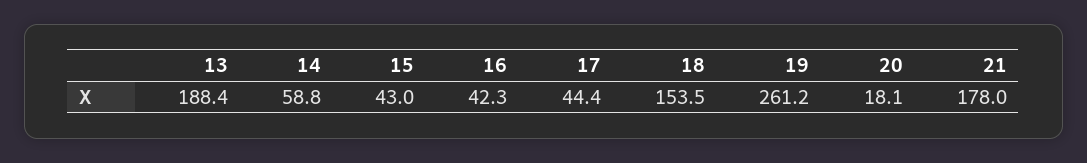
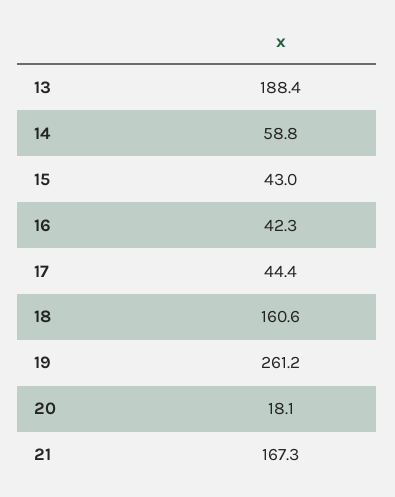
  {
    "13": 188.4,
    "14": 58.8,
    "15": 43,
    "16": 42.3,
    "17": 44.4,
-   "18": 153.5,
+   "18": 160.6,
    "19": 261.2,
    "20": 18.1,
-   "21": 178
+   "21": 167.3
  }

